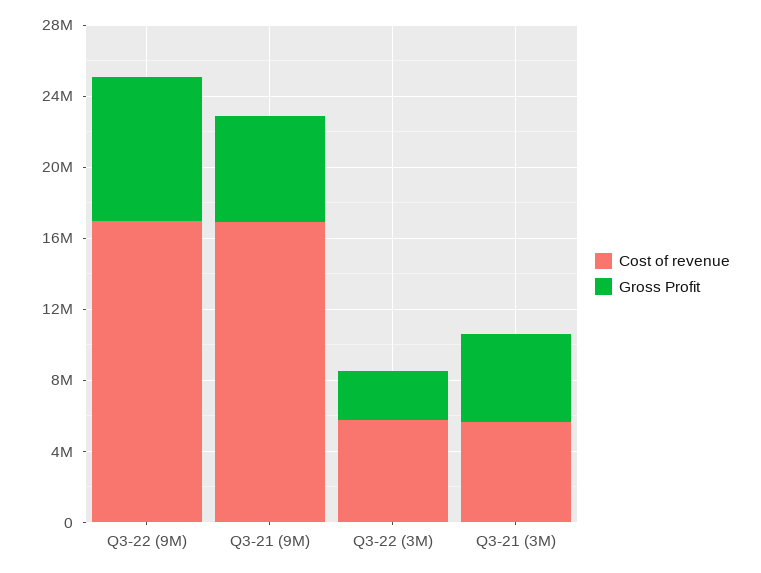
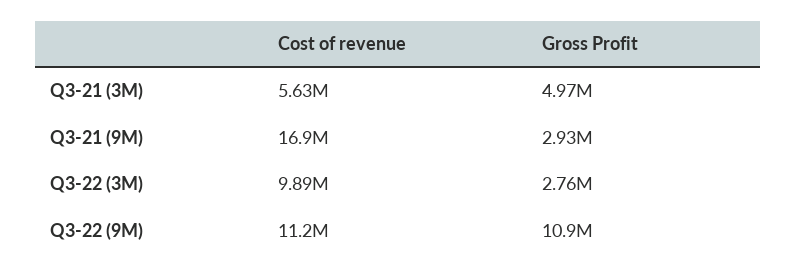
  {
    "Cost of revenue": {
-     "Q3-22 (9M)": 17000000,
+     "Q3-22 (9M)": 11200000,
      "Q3-21 (9M)": 16900000,
-     "Q3-22 (3M)": 6000000,
+     "Q3-22 (3M)": 9890000,
      "Q3-21 (3M)": 5630000
    },
    "Gross Profit": {
-     "Q3-22 (9M)": 8000000,
+     "Q3-22 (9M)": 10900000,
-     "Q3-21 (9M)": 6000000,
+     "Q3-21 (9M)": 2930000,
      "Q3-22 (3M)": 2760000,
      "Q3-21 (3M)": 4970000
    }
  }

